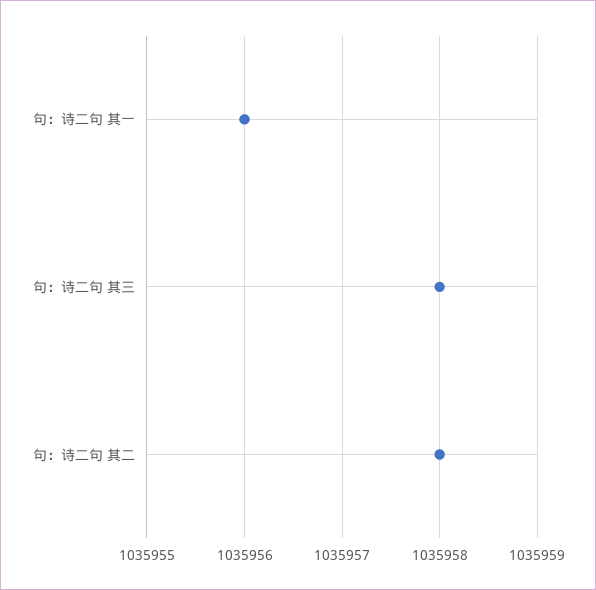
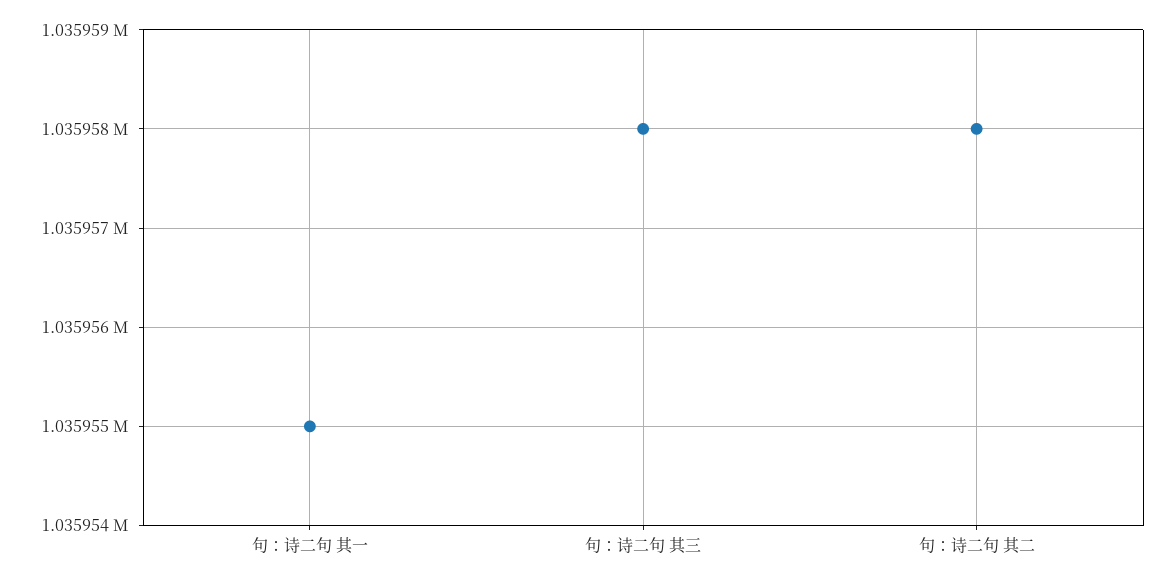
  {
-   "句：诗二句 其一": 1035956,
+   "句：诗二句 其一": 1035955,
    "句：诗二句 其三": 1035958,
    "句：诗二句 其二": 1035958
  }

